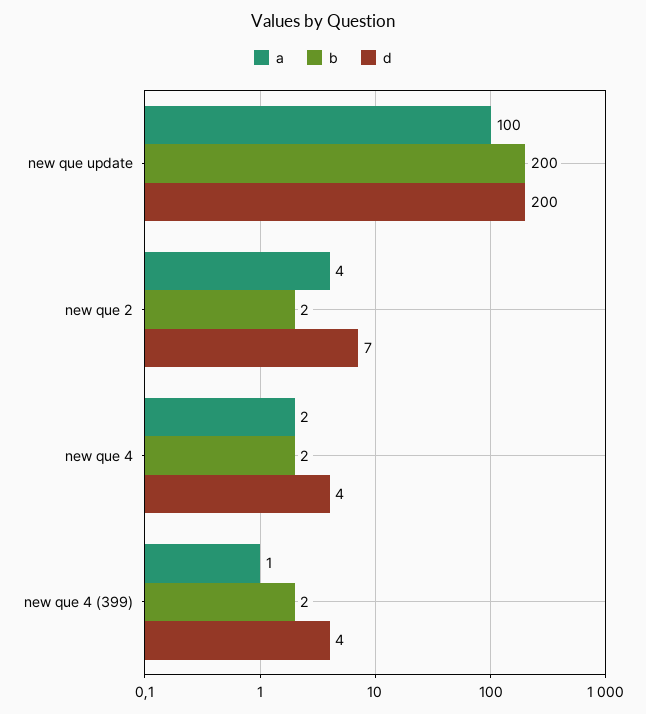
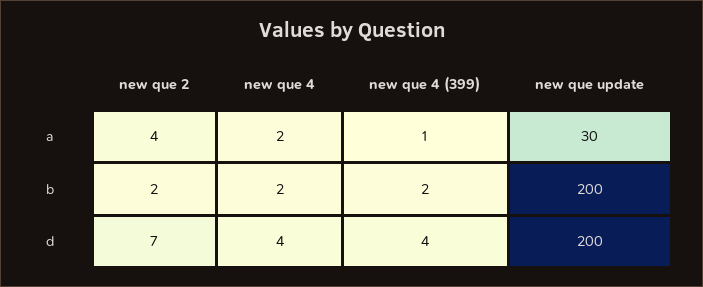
  {
    "a": {
-     "new que update": 100,
+     "new que update": 30,
      "new que 2": 4,
      "new que 4": 2,
      "new que 4 (399)": 1
    },
    "b": {
      "new que update": 200,
      "new que 2": 2,
      "new que 4": 2,
      "new que 4 (399)": 2
    },
    "d": {
      "new que update": 200,
      "new que 2": 7,
      "new que 4": 4,
      "new que 4 (399)": 4
    }
  }

